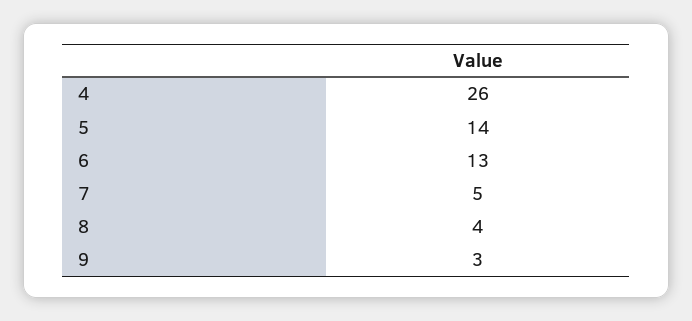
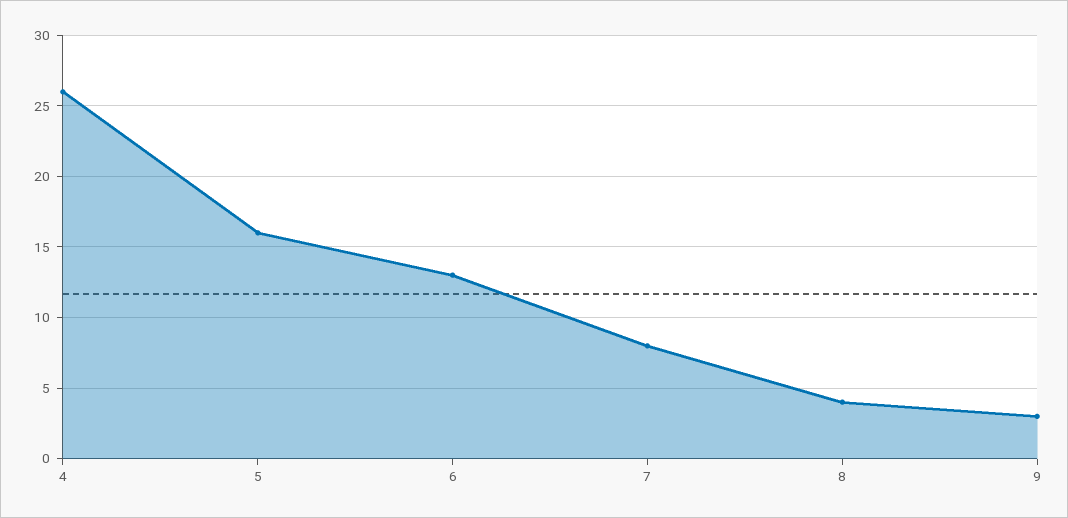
  {
    "4": 26,
-   "5": 14,
+   "5": 16,
    "6": 13,
-   "7": 5,
+   "7": 8,
    "8": 4,
    "9": 3
  }

